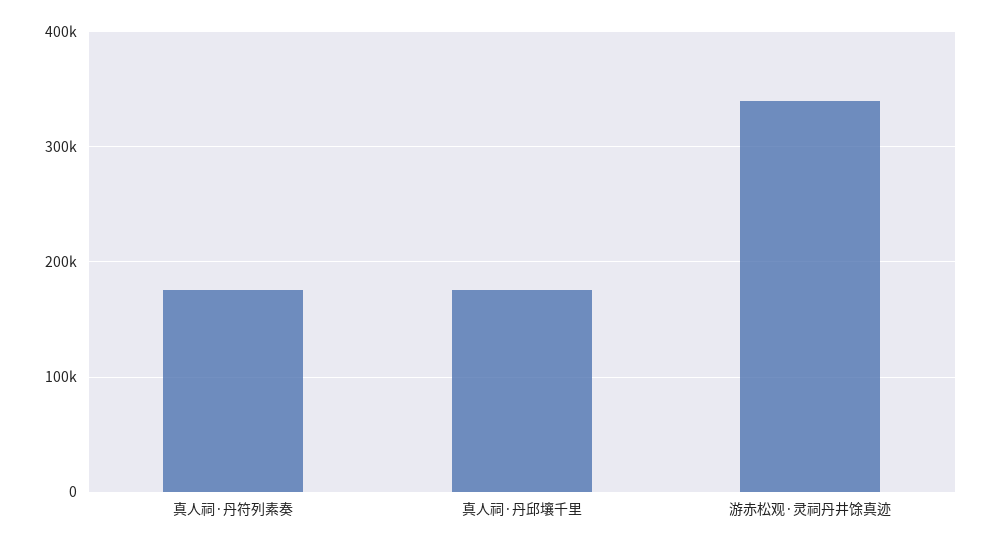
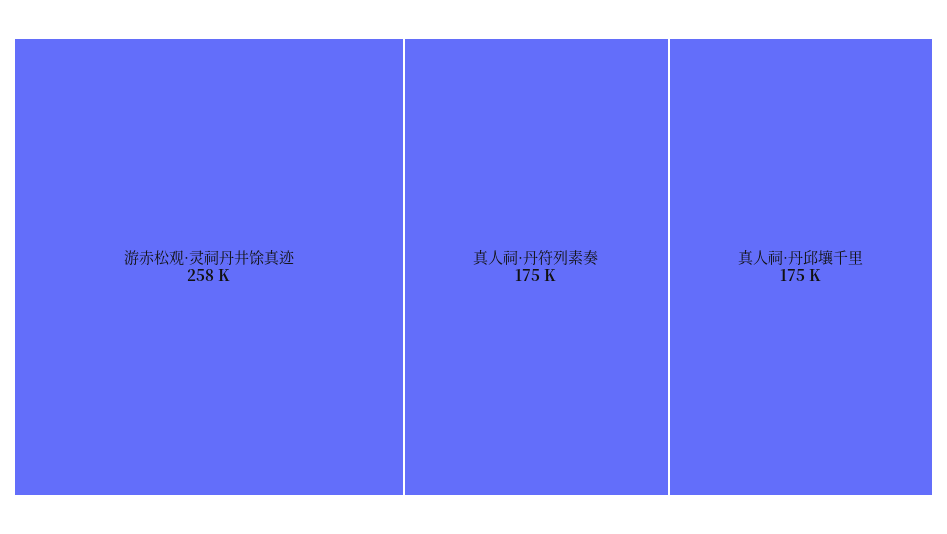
  {
    "真人祠·丹符列素奏": 175000,
    "真人祠·丹邱壤千里": 175000,
-   "游赤松观·灵祠丹井馀真迹": 340000
+   "游赤松观·灵祠丹井馀真迹": 258000
  }

